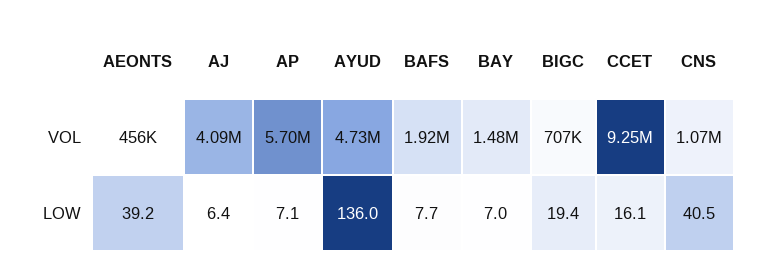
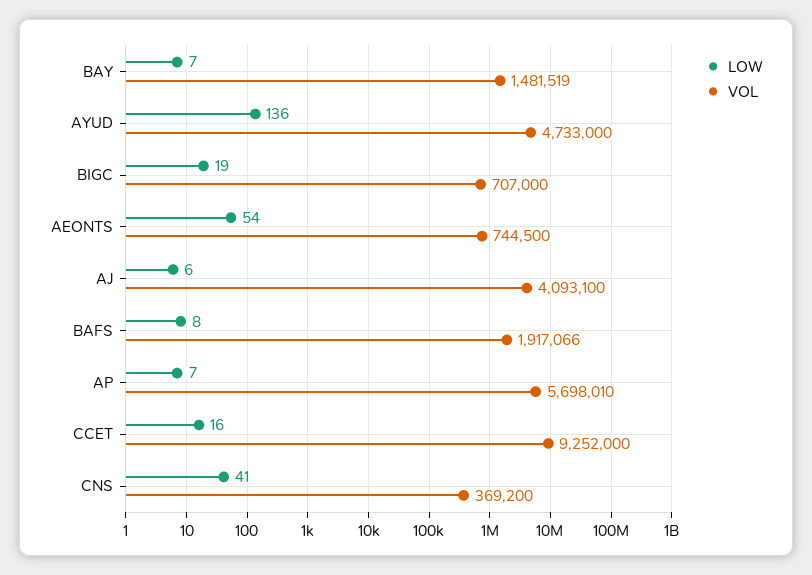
  {
    "VOL": {
-     "AEONTS": 456000,
+     "AEONTS": 744500,
      "AJ": 4093100,
      "AP": 5698010,
      "AYUD": 4733000,
      "BAFS": 1917066,
      "BAY": 1481519,
      "BIGC": 707000,
      "CCET": 9252000,
-     "CNS": 1070000
+     "CNS": 369200
    },
    "LOW": {
-     "AEONTS": 39.2,
+     "AEONTS": 54,
      "AJ": 6.4,
      "AP": 7.1,
      "AYUD": 136,
      "BAFS": 7.7,
      "BAY": 7,
      "BIGC": 19.4,
      "CCET": 16.1,
      "CNS": 40.5
    }
  }

